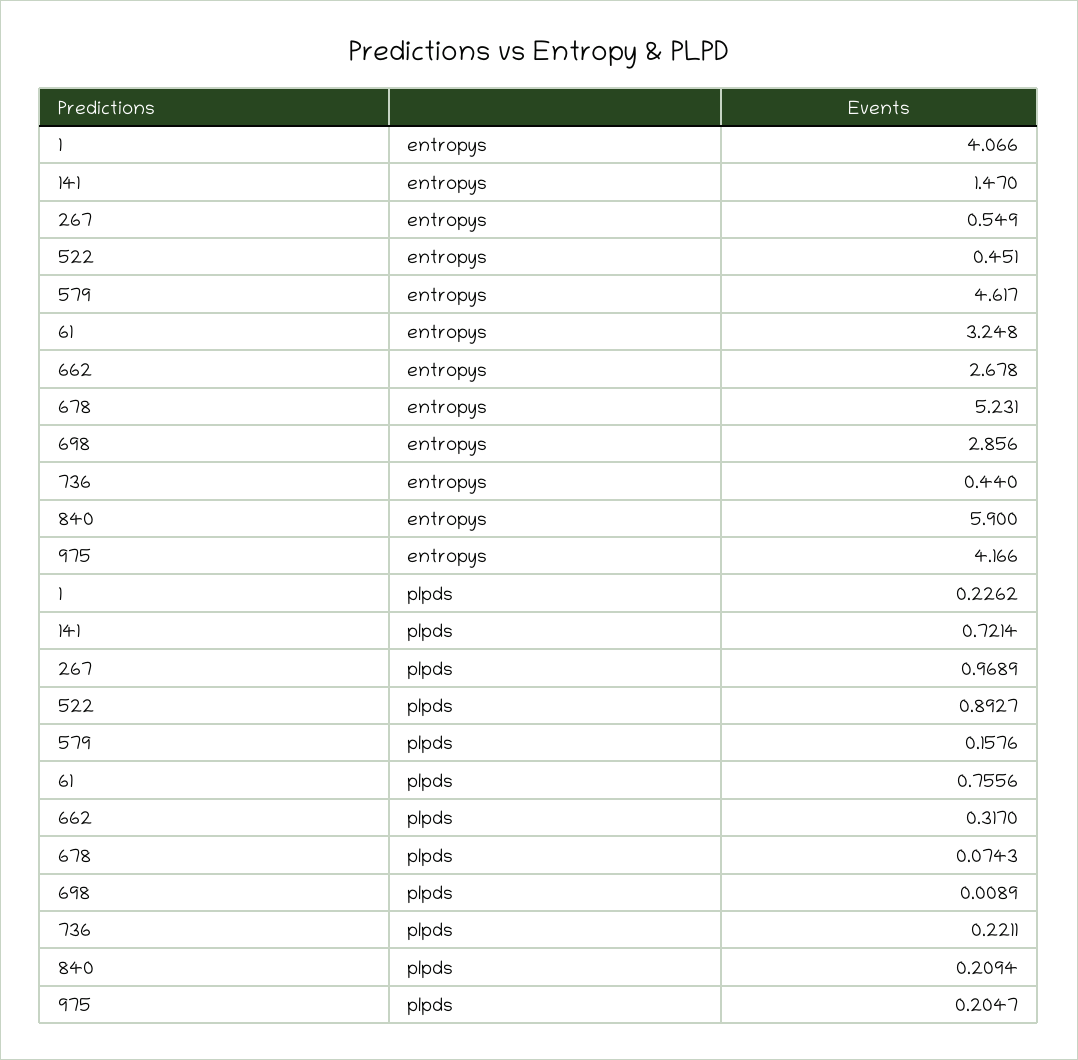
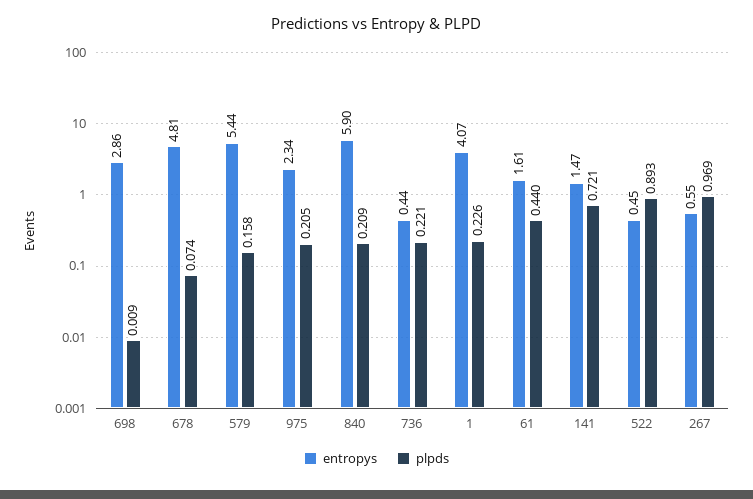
  {
    "entropys": {
      "1": 4.066,
      "141": 1.47,
      "267": 0.549,
      "522": 0.451,
-     "579": 4.617,
+     "579": 5.44,
-     "61": 3.248,
+     "61": 1.61,
-     "662": 2.678,
-     "678": 5.231,
+     "678": 4.81,
      "698": 2.856,
      "736": 0.44,
      "840": 5.9,
-     "975": 4.166
+     "975": 2.34
    },
    "plpds": {
      "1": 0.2262,
      "141": 0.7214,
      "267": 0.9689,
      "522": 0.8927,
      "579": 0.1576,
-     "61": 0.7556,
+     "61": 0.44,
-     "662": 0.317,
      "678": 0.0743,
      "698": 0.0089,
      "736": 0.2211,
      "840": 0.2094,
      "975": 0.2047
    }
  }

